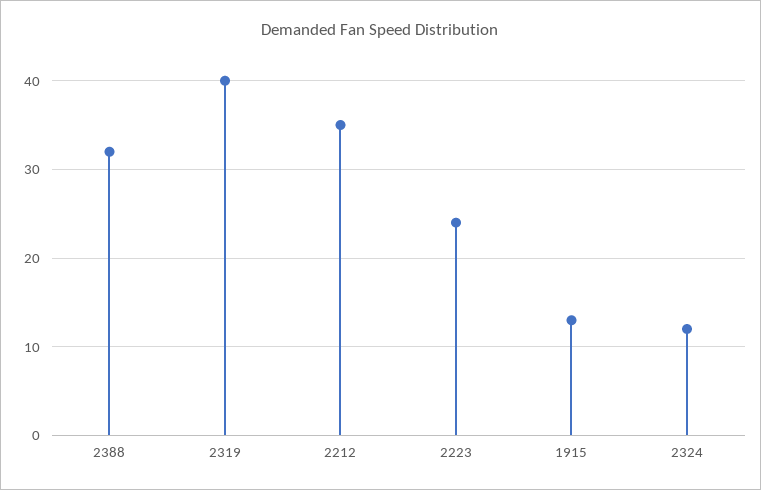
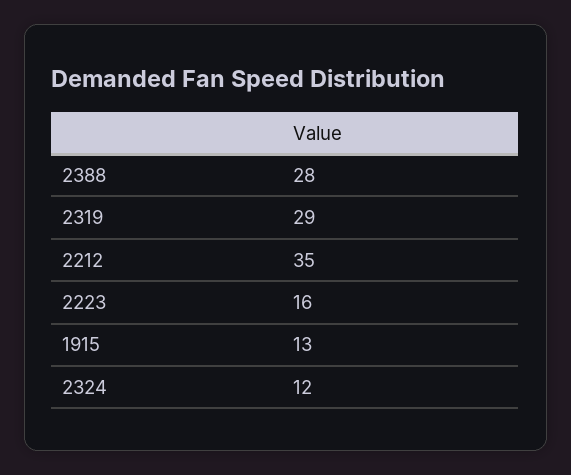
  {
-   "2388": 32,
+   "2388": 28,
-   "2319": 40,
+   "2319": 29,
    "2212": 35,
-   "2223": 24,
+   "2223": 16,
    "1915": 13,
    "2324": 12
  }

